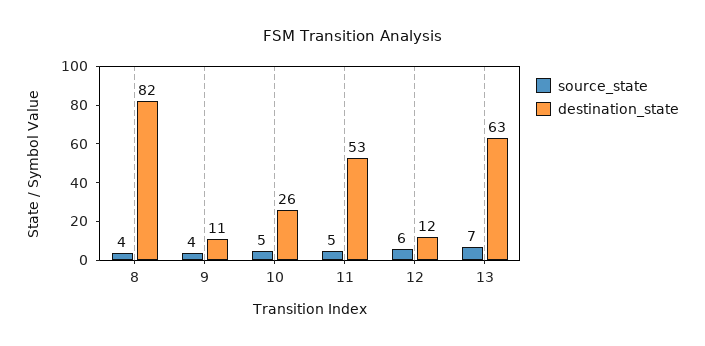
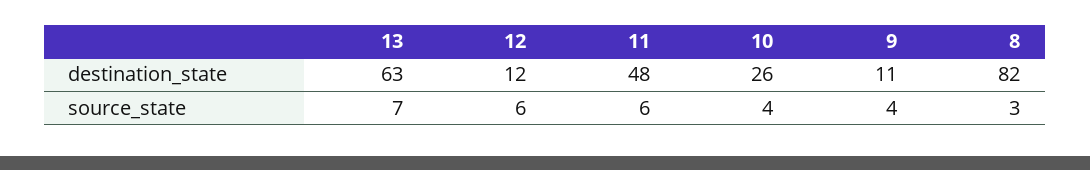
  {
    "source_state": {
-     "8": 4,
+     "8": 3,
      "9": 4,
-     "10": 5,
+     "10": 4,
-     "11": 5,
+     "11": 6,
      "12": 6,
      "13": 7
    },
    "destination_state": {
      "8": 82,
      "9": 11,
      "10": 26,
-     "11": 53,
+     "11": 48,
      "12": 12,
      "13": 63
    }
  }

